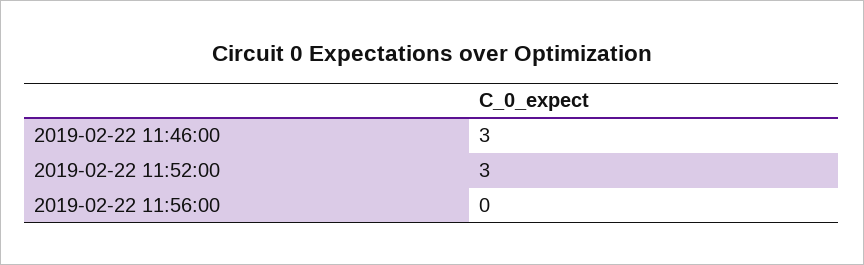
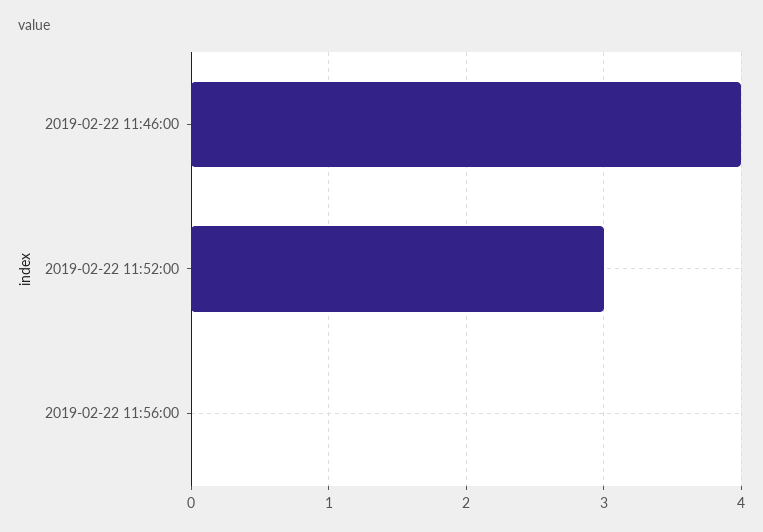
  {
-   "2019-02-22 11:46:00": 3,
+   "2019-02-22 11:46:00": 4,
    "2019-02-22 11:52:00": 3,
    "2019-02-22 11:56:00": 0
  }

